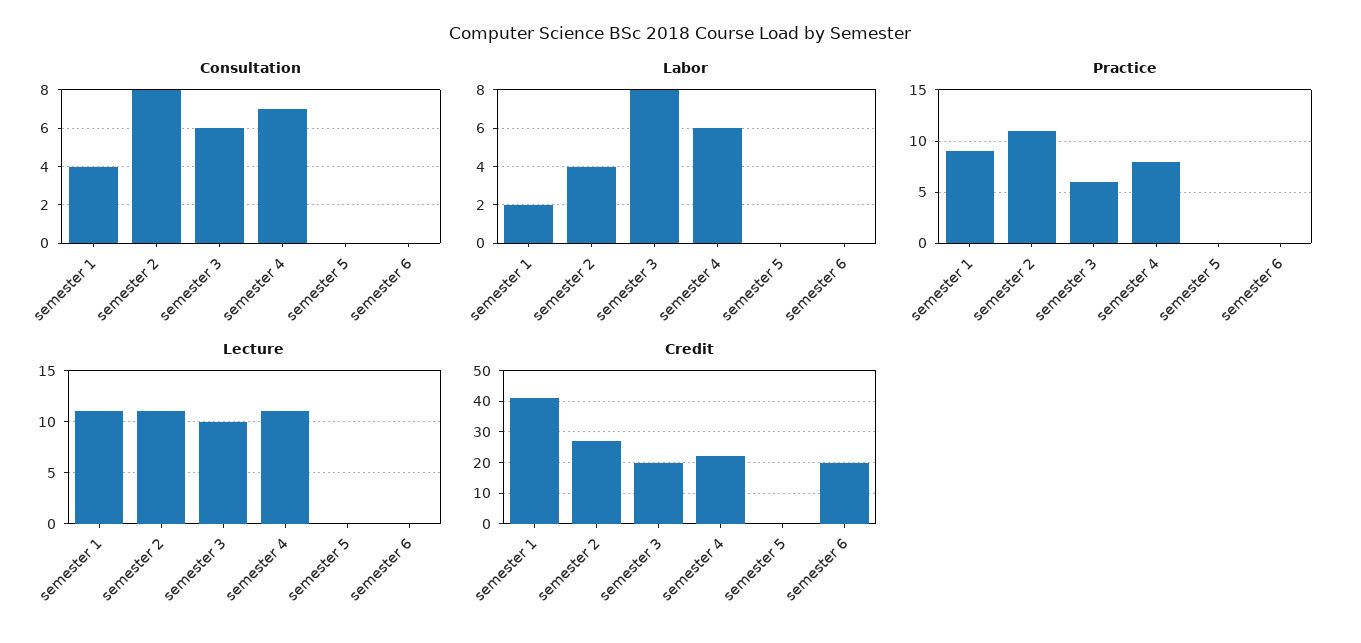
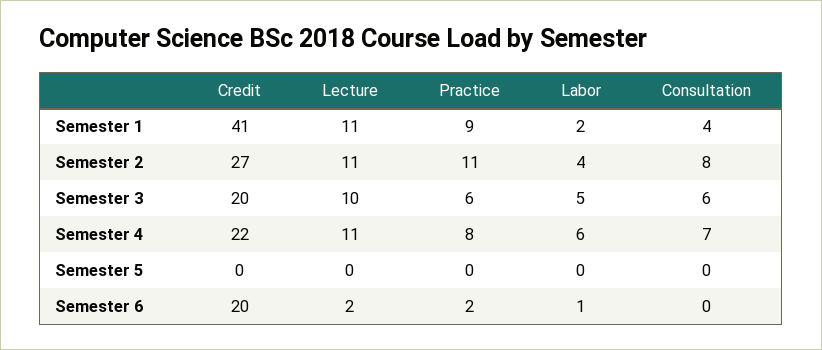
  {
    "Consultation": {
      "semester 1": 4,
      "semester 2": 8,
      "semester 3": 6,
      "semester 4": 7,
      "semester 5": 0,
      "semester 6": 0
    },
    "Labor": {
      "semester 1": 2,
      "semester 2": 4,
-     "semester 3": 8,
+     "semester 3": 5,
      "semester 4": 6,
      "semester 5": 0,
-     "semester 6": 0
+     "semester 6": 1
    },
    "Practice": {
      "semester 1": 9,
      "semester 2": 11,
      "semester 3": 6,
      "semester 4": 8,
      "semester 5": 0,
-     "semester 6": 0
+     "semester 6": 2
    },
    "Lecture": {
      "semester 1": 11,
      "semester 2": 11,
      "semester 3": 10,
      "semester 4": 11,
      "semester 5": 0,
-     "semester 6": 0
+     "semester 6": 2
    },
    "Credit": {
      "semester 1": 41,
      "semester 2": 27,
      "semester 3": 20,
      "semester 4": 22,
      "semester 5": 0,
      "semester 6": 20
    }
  }

